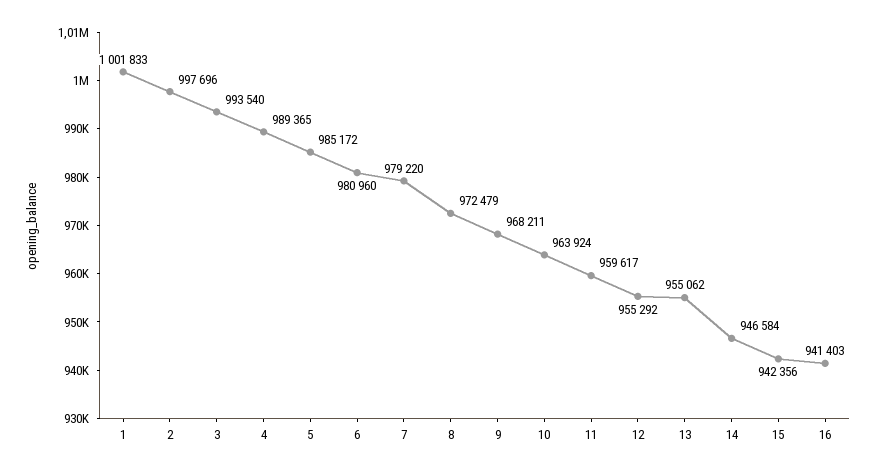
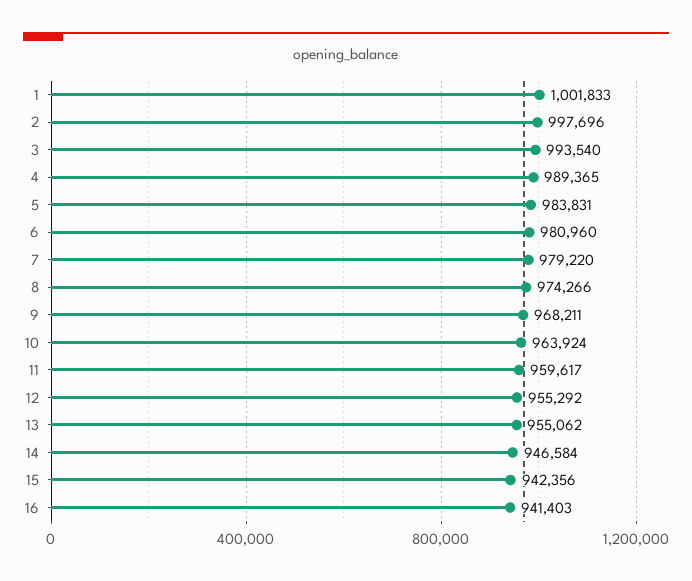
  {
    "1": 1001833,
    "2": 997696,
    "3": 993540,
    "4": 989365,
-   "5": 985172,
+   "5": 983831,
    "6": 980960,
    "7": 979220,
-   "8": 972479,
+   "8": 974266,
    "9": 968211,
    "10": 963924,
    "11": 959617,
    "12": 955292,
    "13": 955062,
    "14": 946584,
    "15": 942356,
    "16": 941403
  }

